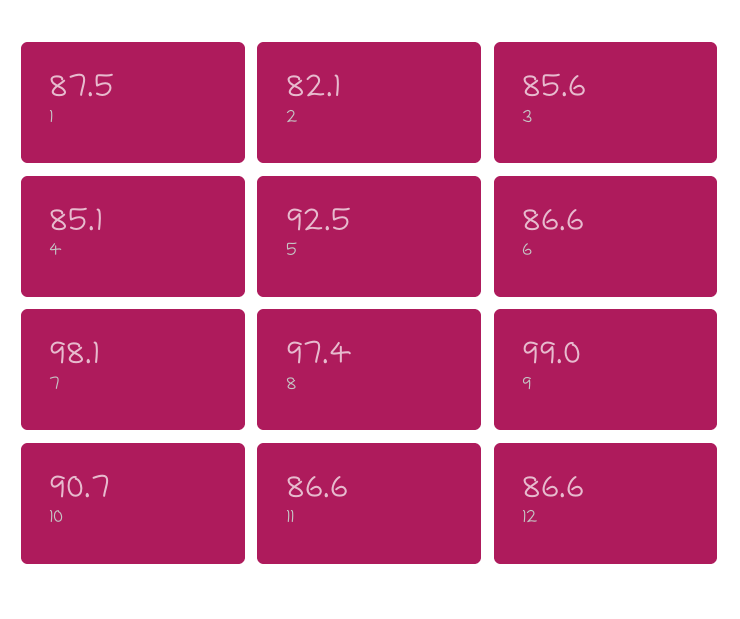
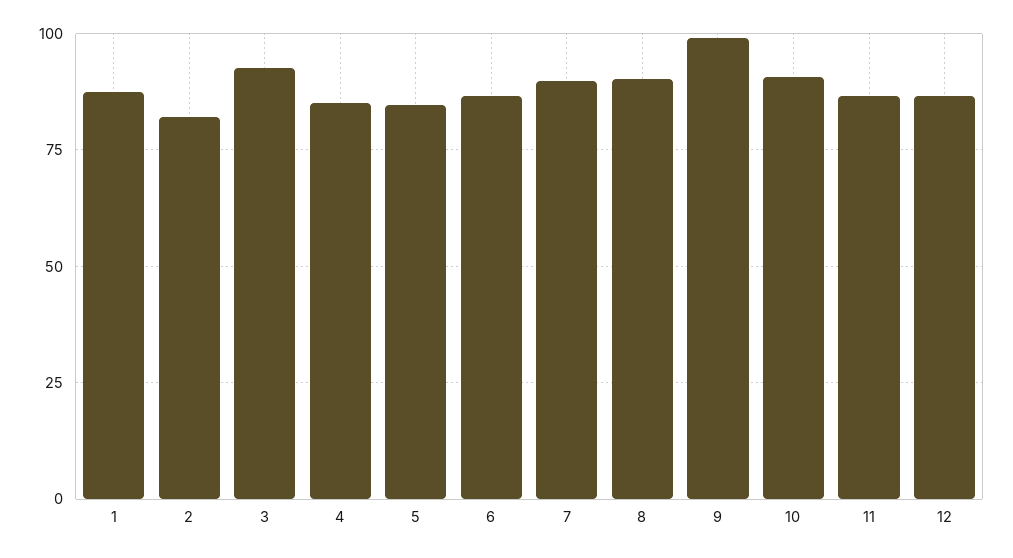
  {
    "1": 87.5,
    "2": 82.1,
-   "3": 85.6,
+   "3": 92.5,
    "4": 85.1,
-   "5": 92.5,
+   "5": 85,
    "6": 86.6,
-   "7": 98.1,
+   "7": 90,
-   "8": 97.4,
+   "8": 90,
    "9": 99,
    "10": 90.7,
    "11": 86.6,
    "12": 86.6
  }

